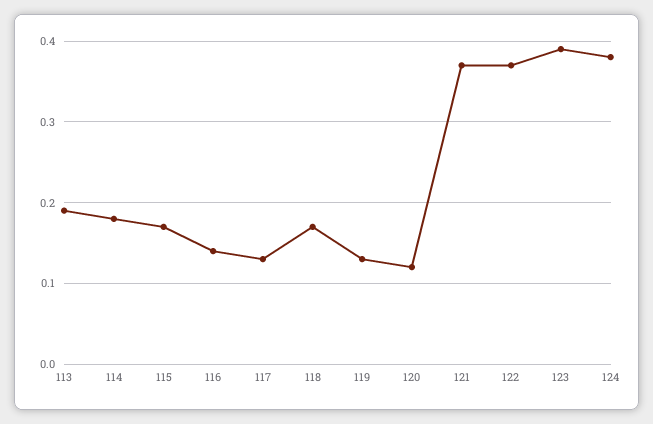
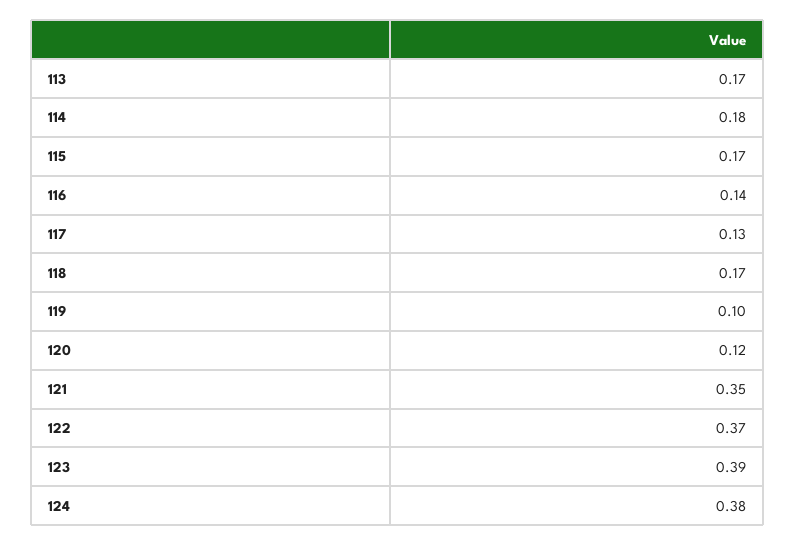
  {
-   "113": 0.19,
+   "113": 0.17,
    "114": 0.18,
    "115": 0.17,
    "116": 0.14,
    "117": 0.13,
    "118": 0.17,
-   "119": 0.13,
+   "119": 0.1,
    "120": 0.12,
-   "121": 0.37,
+   "121": 0.35,
    "122": 0.37,
    "123": 0.39,
    "124": 0.38
  }

